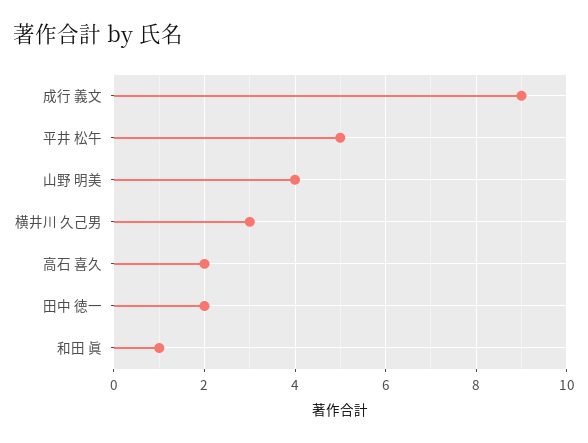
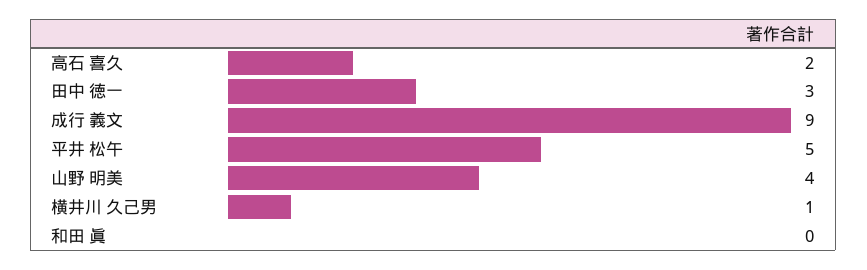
  {
    "成行 義文": 9,
    "平井 松午": 5,
    "山野 明美": 4,
-   "横井川 久己男": 3,
+   "横井川 久己男": 1,
    "高石 喜久": 2,
-   "田中 徳一": 2,
+   "田中 徳一": 3,
-   "和田 眞": 1
+   "和田 眞": 0
  }

